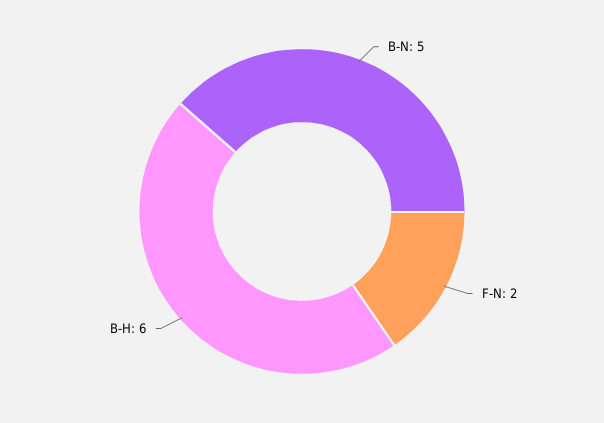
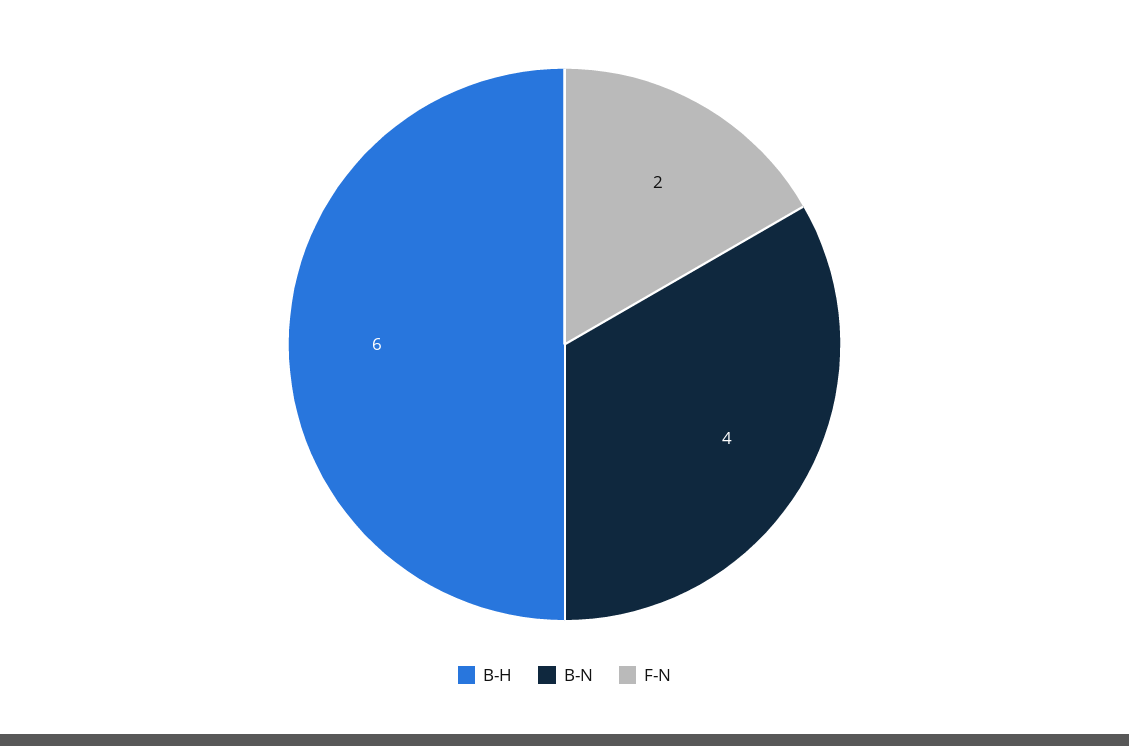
  {
-   "B-N": 5,
+   "B-N": 4,
    "F-N": 2,
    "B-H": 6
  }

